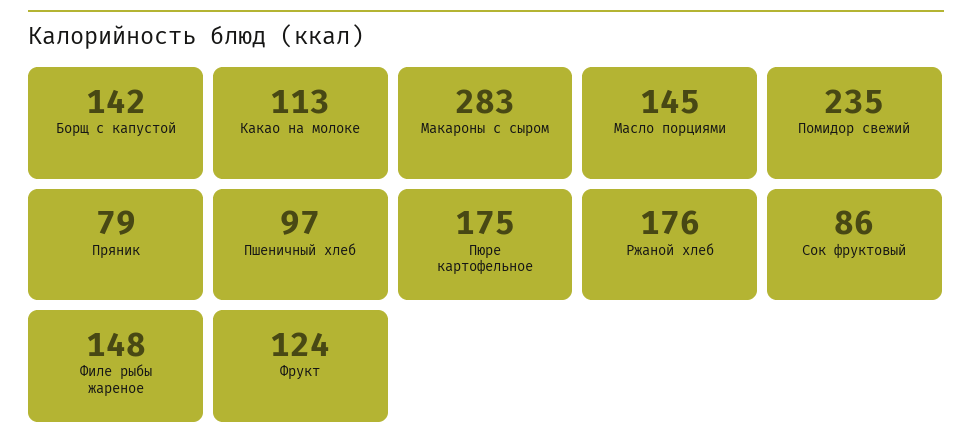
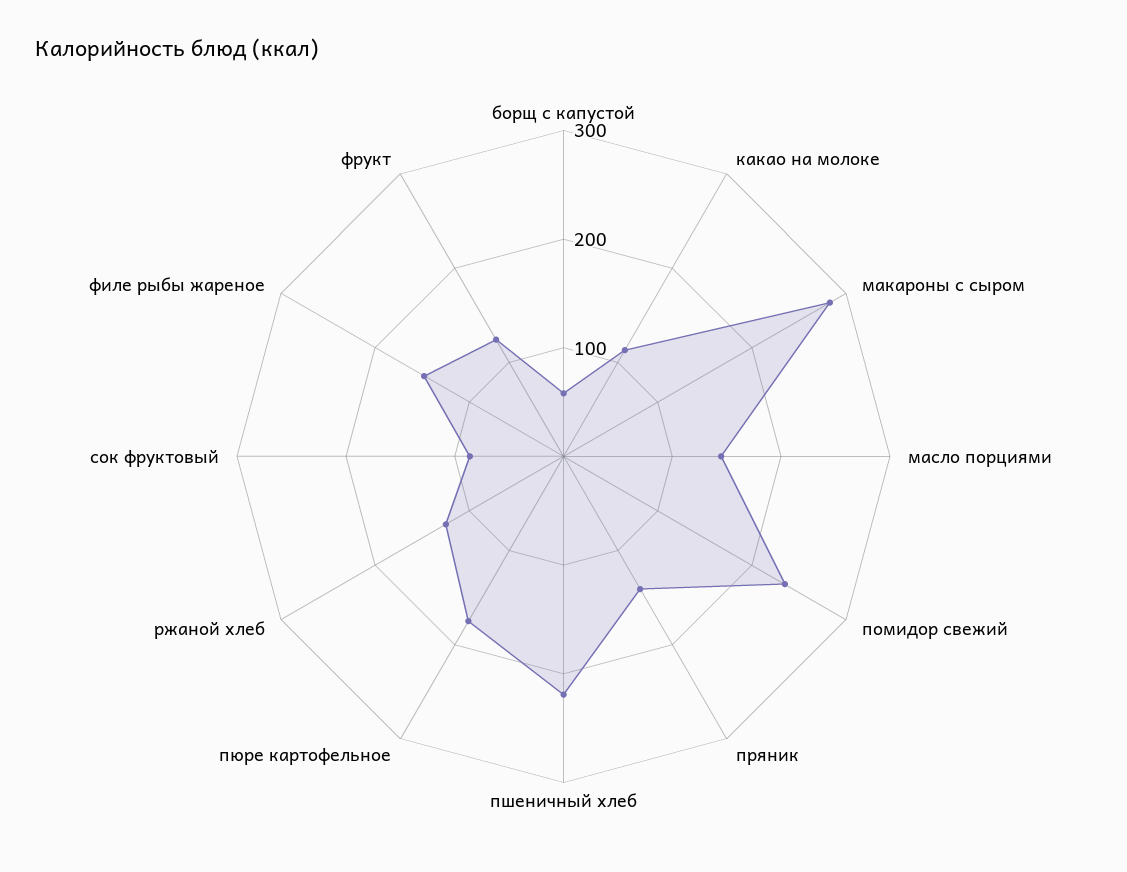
  {
-   "Борщ с капустой": 142,
+   "Борщ с капустой": 60,
    "Какао на молоке": 113,
    "Макароны с сыром": 283,
    "Масло порциями": 145,
    "Помидор свежий": 235,
-   "Пряник": 79,
+   "Пряник": 140,
-   "Пшеничный хлеб": 97,
+   "Пшеничный хлеб": 220,
    "Пюре картофельное": 175,
-   "Ржаной хлеб": 176,
+   "Ржаной хлеб": 120,
    "Сок фруктовый": 86,
    "Филе рыбы жареное": 148,
    "Фрукт": 124
  }

